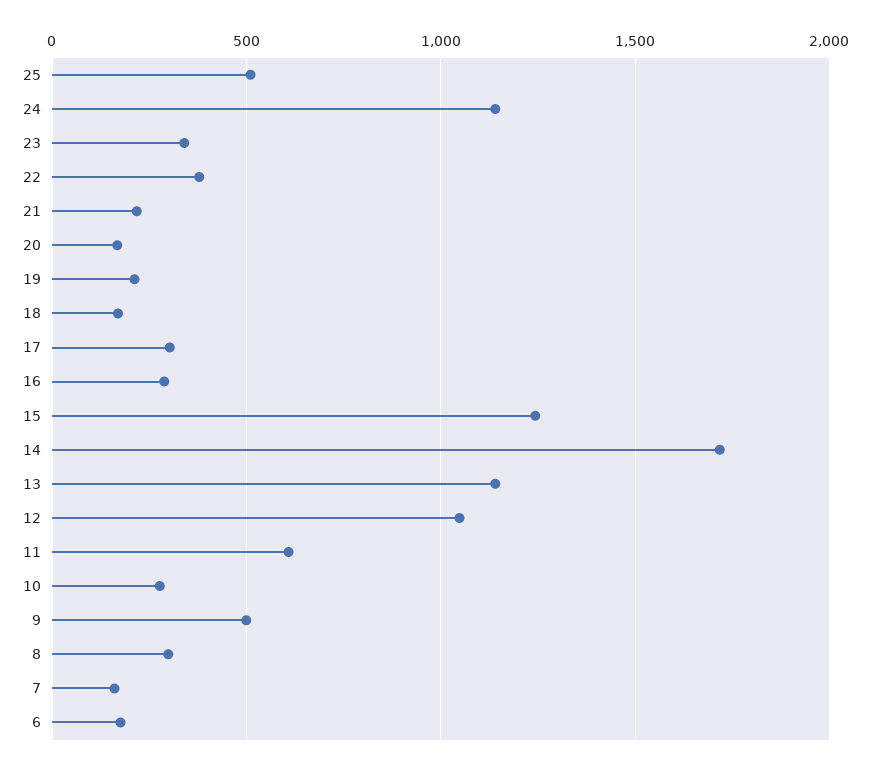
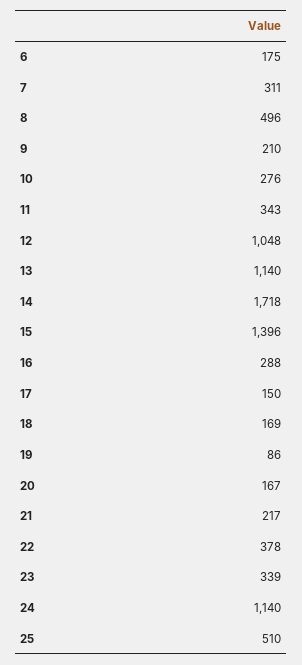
  {
    "25": 510,
    "24": 1140,
    "23": 339,
    "22": 378,
    "21": 217,
    "20": 167,
-   "19": 200,
+   "19": 86,
    "18": 169,
-   "17": 300,
+   "17": 150,
    "16": 288,
-   "15": 1250,
+   "15": 1396,
    "14": 1718,
    "13": 1140,
    "12": 1048,
-   "11": 600,
+   "11": 343,
    "10": 276,
-   "9": 500,
+   "9": 210,
-   "8": 300,
+   "8": 496,
-   "7": 150,
+   "7": 311,
    "6": 175
  }

